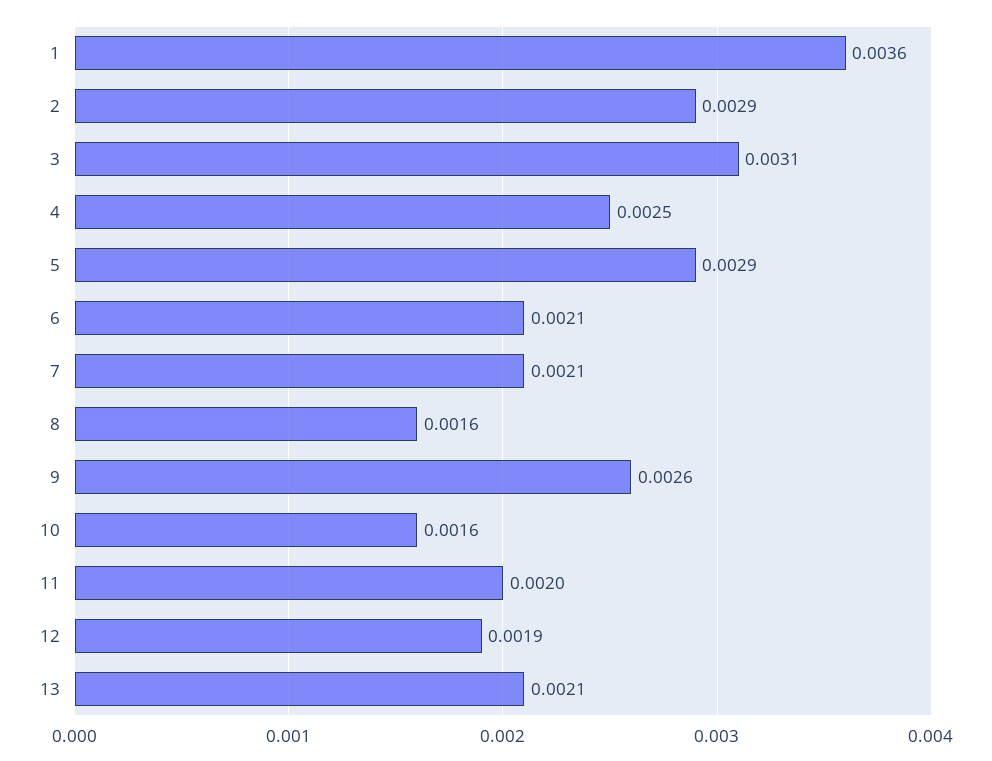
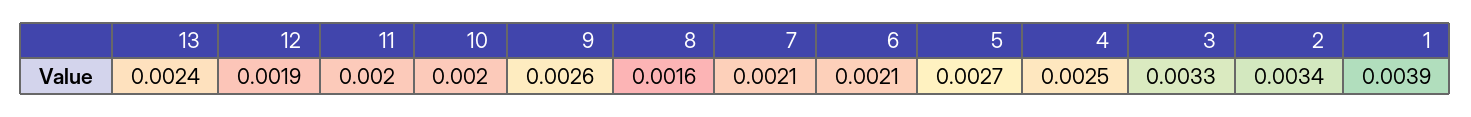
  {
-   "1": 0.0036,
+   "1": 0.0039,
-   "2": 0.0029,
+   "2": 0.0034,
-   "3": 0.0031,
+   "3": 0.0033,
    "4": 0.0025,
-   "5": 0.0029,
+   "5": 0.0027,
    "6": 0.0021,
    "7": 0.0021,
    "8": 0.0016,
    "9": 0.0026,
-   "10": 0.0016,
+   "10": 0.002,
    "11": 0.002,
    "12": 0.0019,
-   "13": 0.0021
+   "13": 0.0024
  }

